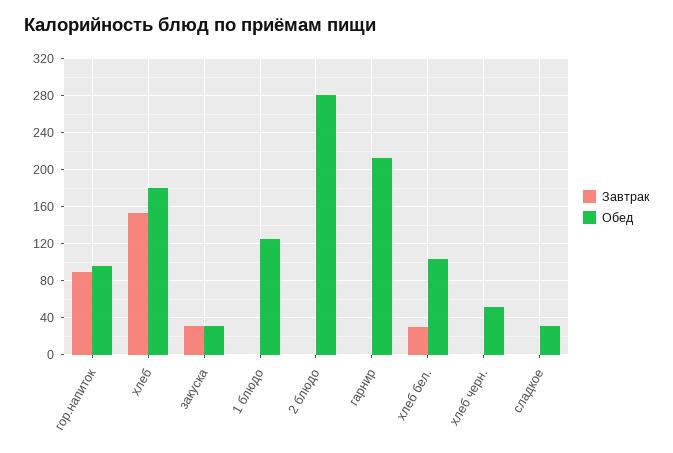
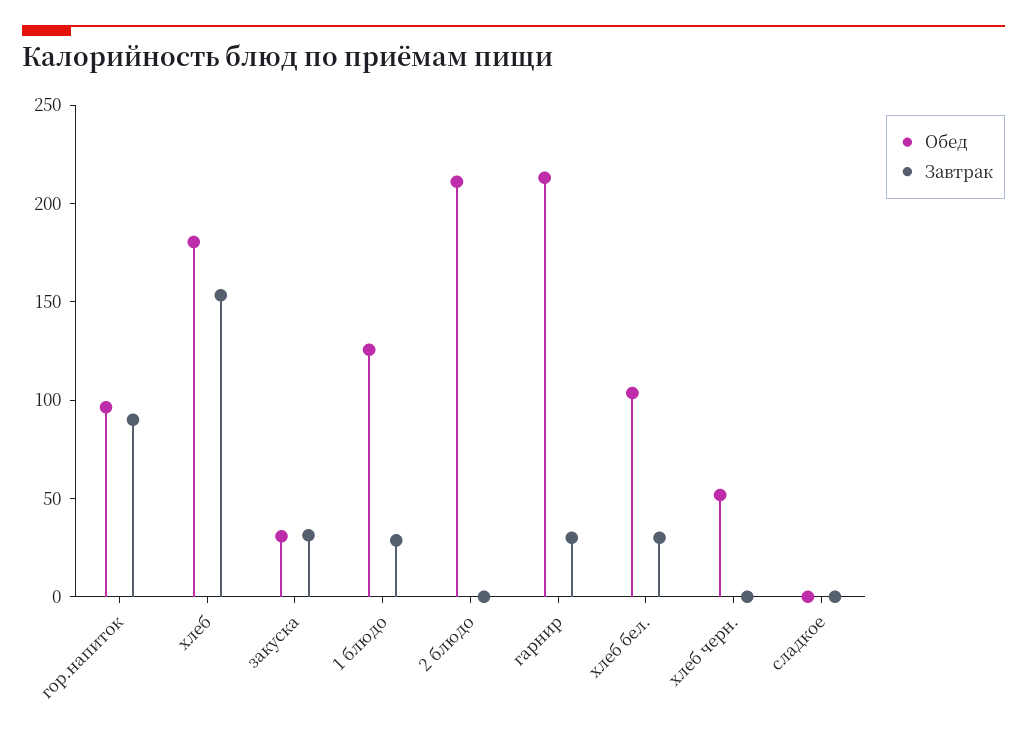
  {
    "Завтрак": {
      "гор.напиток": 90,
      "хлеб": 150,
      "закуска": 30,
-     "1 блюдо": 0,
+     "1 блюдо": 30,
      "2 блюдо": 0,
-     "гарнир": 0,
+     "гарнир": 30,
      "хлеб бел.": 30,
      "хлеб черн.": 0,
      "сладкое": 0
    },
    "Обед": {
      "гор.напиток": 100,
      "хлеб": 180,
      "закуска": 30,
      "1 блюдо": 130,
-     "2 блюдо": 280,
+     "2 блюдо": 210,
      "гарнир": 210,
      "хлеб бел.": 100,
      "хлеб черн.": 50,
-     "сладкое": 30
+     "сладкое": 0
    }
  }

